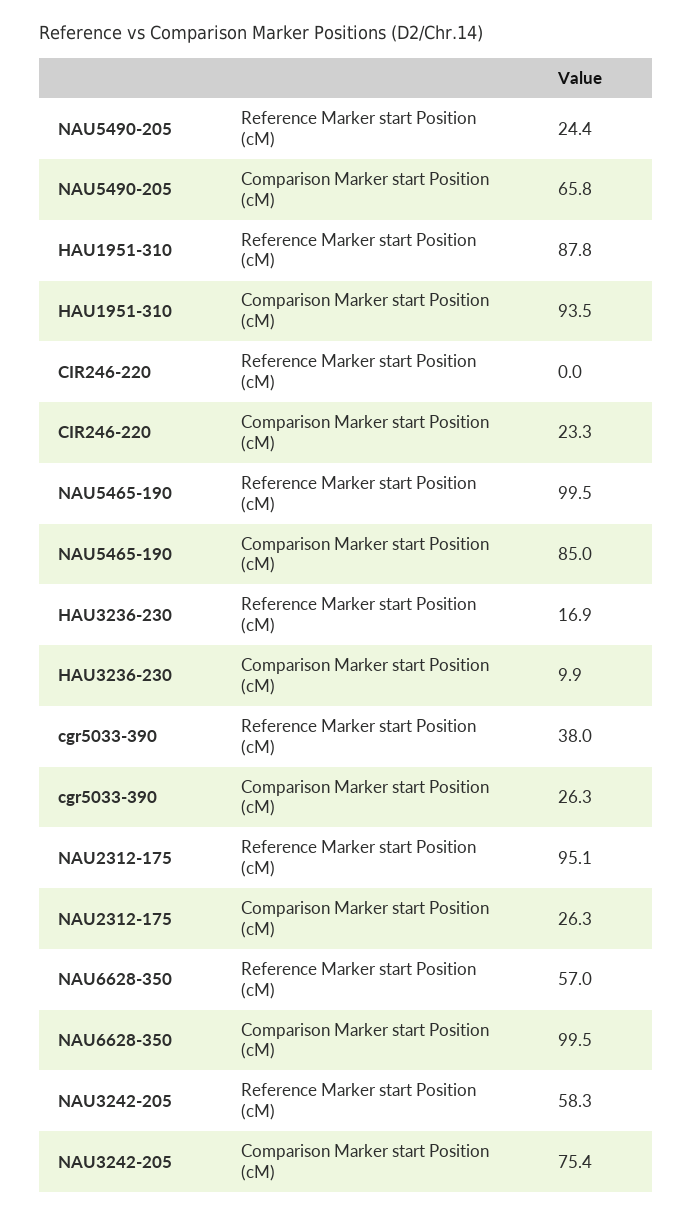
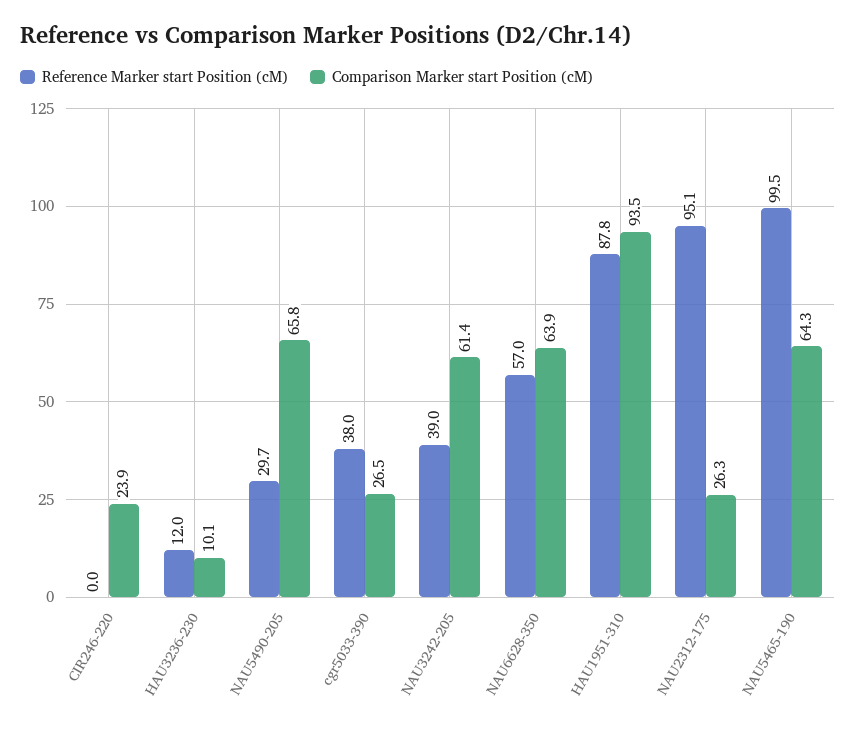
  {
    "Reference Marker start Position (cM)": {
-     "NAU5490-205": 24.4,
+     "NAU5490-205": 29.7,
      "HAU1951-310": 87.8,
      "CIR246-220": 0,
      "NAU5465-190": 99.5,
-     "HAU3236-230": 16.9,
+     "HAU3236-230": 12,
      "cgr5033-390": 38,
      "NAU2312-175": 95.1,
      "NAU6628-350": 57,
-     "NAU3242-205": 58.3
+     "NAU3242-205": 39
    },
    "Comparison Marker start Position (cM)": {
      "NAU5490-205": 65.8,
      "HAU1951-310": 93.5,
-     "CIR246-220": 23.3,
+     "CIR246-220": 23.9,
-     "NAU5465-190": 85,
+     "NAU5465-190": 64.3,
-     "HAU3236-230": 9.9,
+     "HAU3236-230": 10.1,
-     "cgr5033-390": 26.3,
+     "cgr5033-390": 26.5,
      "NAU2312-175": 26.3,
-     "NAU6628-350": 99.5,
+     "NAU6628-350": 63.9,
-     "NAU3242-205": 75.4
+     "NAU3242-205": 61.4
    }
  }

